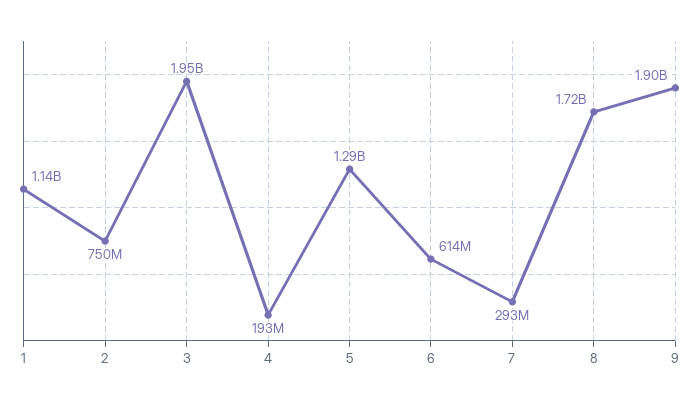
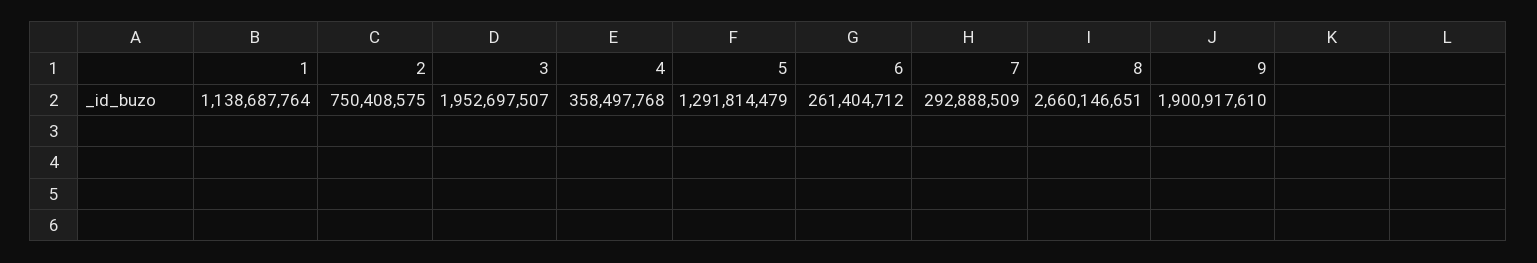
  {
    "1": 1138687764,
    "2": 750408575,
    "3": 1952697507,
-   "4": 193000000,
+   "4": 358497768,
    "5": 1291814479,
-   "6": 614000000,
+   "6": 261404712,
    "7": 292888509,
-   "8": 1720000000,
+   "8": 2660146651,
    "9": 1900917610
  }

